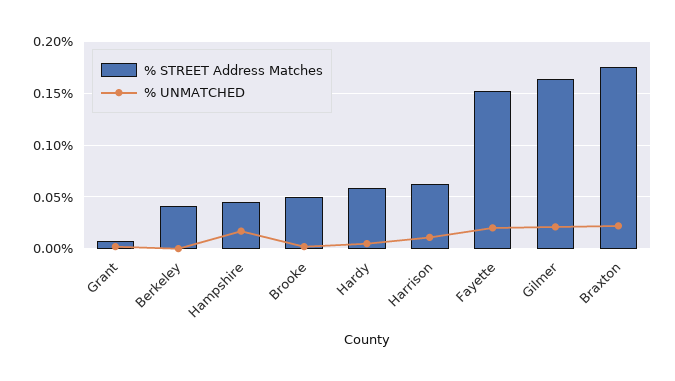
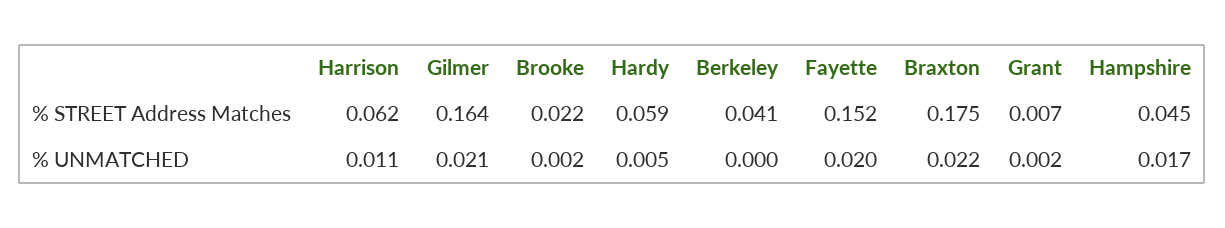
  {
    "% STREET Address Matches": {
      "Grant": 0.007,
      "Berkeley": 0.041,
      "Hampshire": 0.045,
-     "Brooke": 0.05,
+     "Brooke": 0.022,
      "Hardy": 0.059,
      "Harrison": 0.062,
      "Fayette": 0.152,
      "Gilmer": 0.164,
      "Braxton": 0.175
    },
    "% UNMATCHED": {
      "Grant": 0.002,
      "Berkeley": 0,
      "Hampshire": 0.017,
      "Brooke": 0.002,
      "Hardy": 0.005,
      "Harrison": 0.011,
      "Fayette": 0.02,
      "Gilmer": 0.021,
      "Braxton": 0.022
    }
  }

